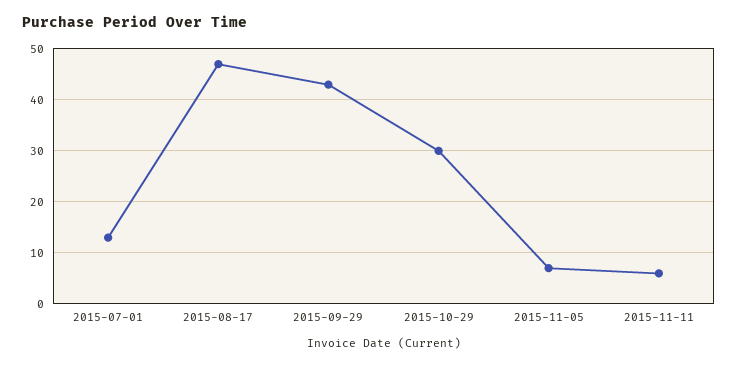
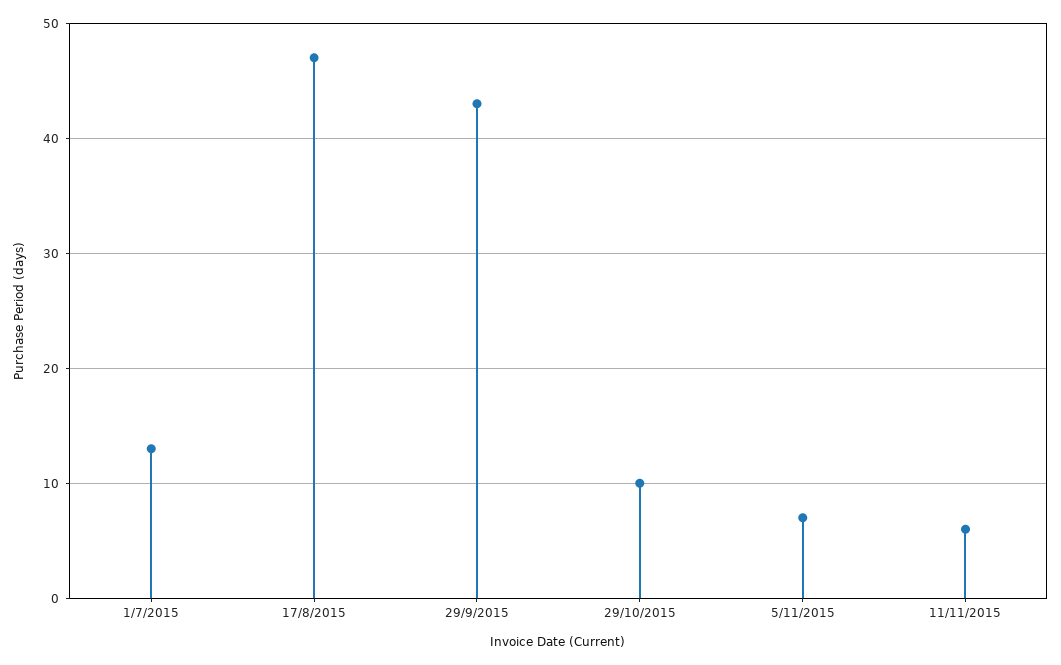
  {
    "2015-07-01": 13,
    "2015-08-17": 47,
    "2015-09-29": 43,
-   "2015-10-29": 30,
+   "2015-10-29": 10,
    "2015-11-05": 7,
    "2015-11-11": 6
  }

